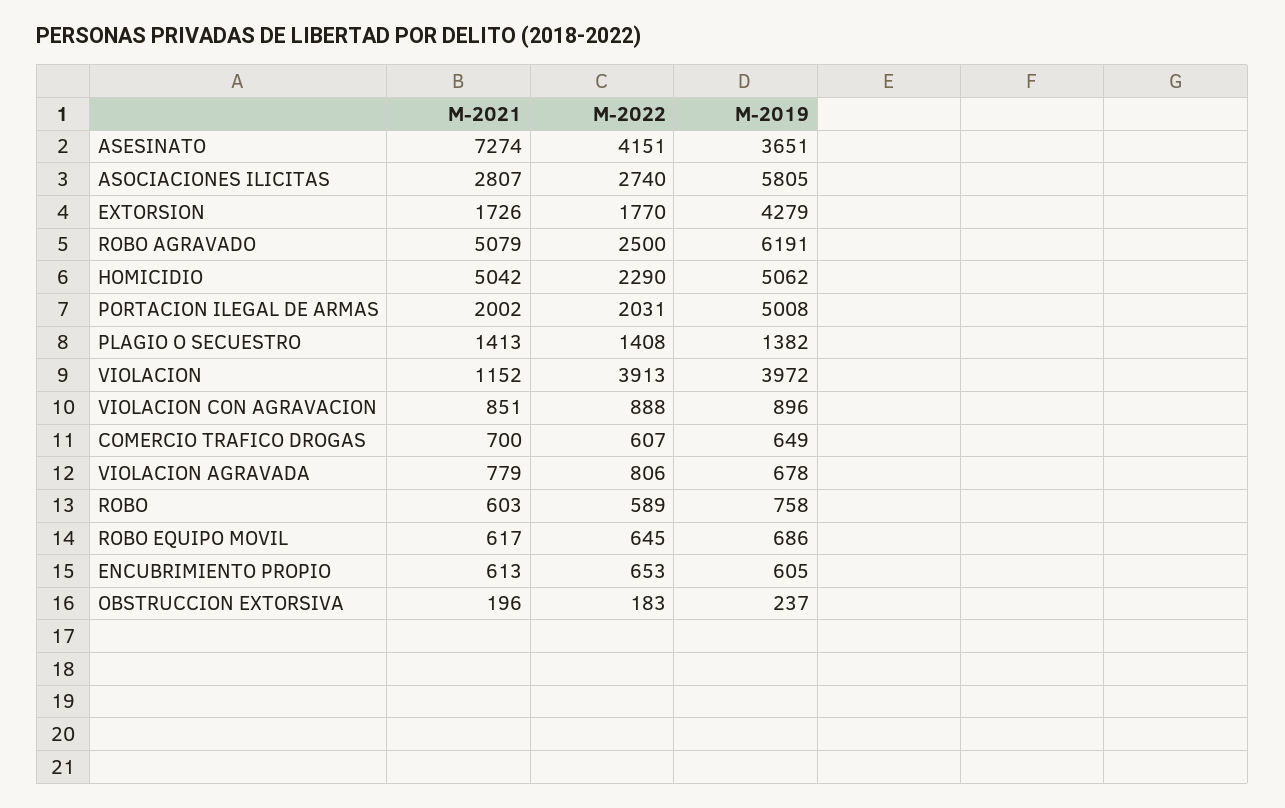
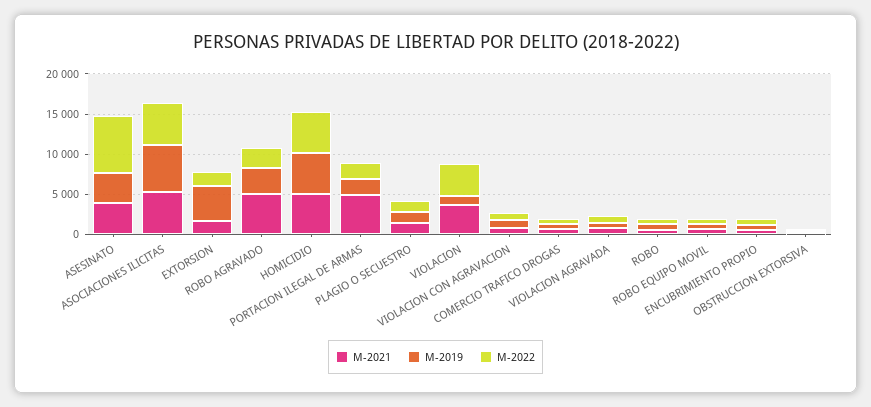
  {
    "M-2021": {
-     "ASESINATO": 7274,
+     "ASESINATO": 4000,
-     "ASOCIACIONES ILICITAS": 2807,
+     "ASOCIACIONES ILICITAS": 5000,
      "EXTORSION": 1726,
      "ROBO AGRAVADO": 5079,
      "HOMICIDIO": 5042,
-     "PORTACION ILEGAL DE ARMAS": 2002,
+     "PORTACION ILEGAL DE ARMAS": 5000,
      "PLAGIO O SECUESTRO": 1413,
-     "VIOLACION": 1152,
+     "VIOLACION": 4000,
      "VIOLACION CON AGRAVACION": 851,
      "COMERCIO TRAFICO DROGAS": 700,
      "VIOLACION AGRAVADA": 779,
      "ROBO": 603,
      "ROBO EQUIPO MOVIL": 617,
      "ENCUBRIMIENTO PROPIO": 613,
      "OBSTRUCCION EXTORSIVA": 196
    },
    "M-2022": {
-     "ASESINATO": 4151,
+     "ASESINATO": 7000,
-     "ASOCIACIONES ILICITAS": 2740,
+     "ASOCIACIONES ILICITAS": 5000,
      "EXTORSION": 1770,
      "ROBO AGRAVADO": 2500,
-     "HOMICIDIO": 2290,
+     "HOMICIDIO": 5000,
      "PORTACION ILEGAL DE ARMAS": 2031,
      "PLAGIO O SECUESTRO": 1408,
      "VIOLACION": 3913,
      "VIOLACION CON AGRAVACION": 888,
      "COMERCIO TRAFICO DROGAS": 607,
      "VIOLACION AGRAVADA": 806,
      "ROBO": 589,
      "ROBO EQUIPO MOVIL": 645,
      "ENCUBRIMIENTO PROPIO": 653,
      "OBSTRUCCION EXTORSIVA": 183
    },
    "M-2019": {
      "ASESINATO": 3651,
      "ASOCIACIONES ILICITAS": 5805,
      "EXTORSION": 4279,
-     "ROBO AGRAVADO": 6191,
+     "ROBO AGRAVADO": 3000,
      "HOMICIDIO": 5062,
-     "PORTACION ILEGAL DE ARMAS": 5008,
+     "PORTACION ILEGAL DE ARMAS": 2000,
      "PLAGIO O SECUESTRO": 1382,
-     "VIOLACION": 3972,
+     "VIOLACION": 1000,
      "VIOLACION CON AGRAVACION": 896,
      "COMERCIO TRAFICO DROGAS": 649,
      "VIOLACION AGRAVADA": 678,
      "ROBO": 758,
      "ROBO EQUIPO MOVIL": 686,
      "ENCUBRIMIENTO PROPIO": 605,
      "OBSTRUCCION EXTORSIVA": 237
    }
  }

